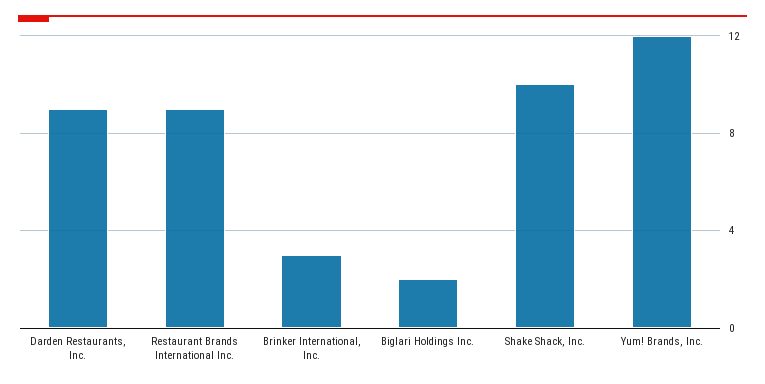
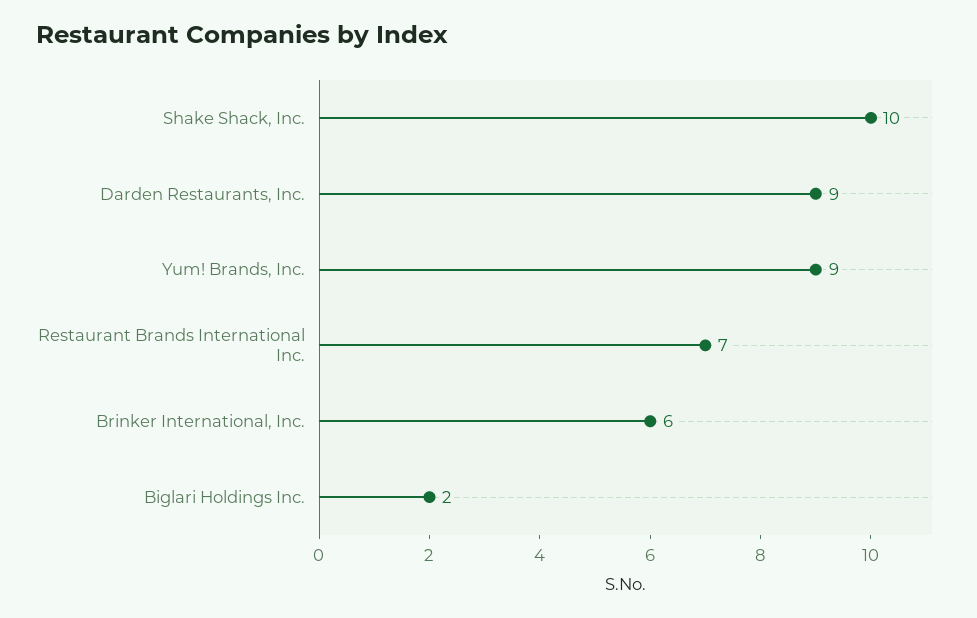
  {
    "Darden Restaurants, Inc.": 9,
-   "Restaurant Brands International Inc.": 9,
+   "Restaurant Brands International Inc.": 7,
-   "Brinker International, Inc.": 3,
+   "Brinker International, Inc.": 6,
    "Biglari Holdings Inc.": 2,
    "Shake Shack, Inc.": 10,
-   "Yum! Brands, Inc.": 12
+   "Yum! Brands, Inc.": 9
  }

